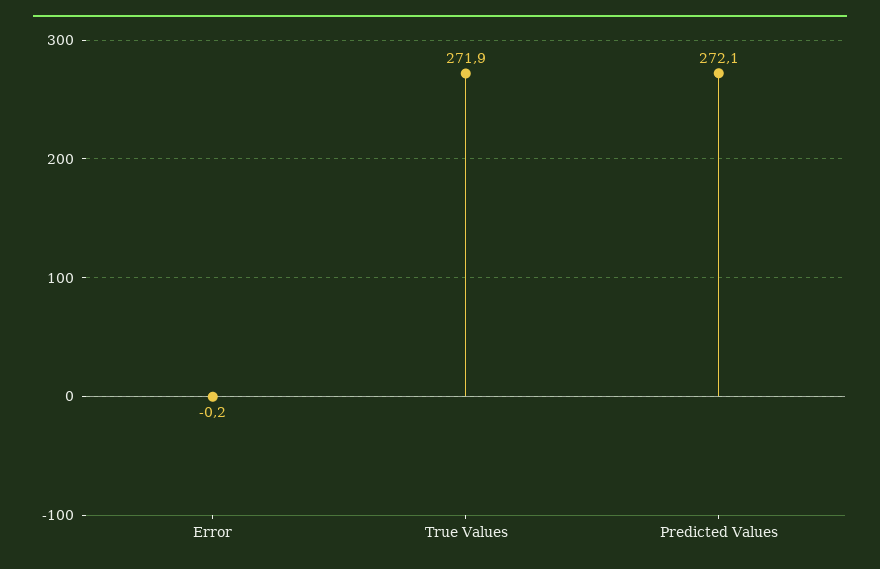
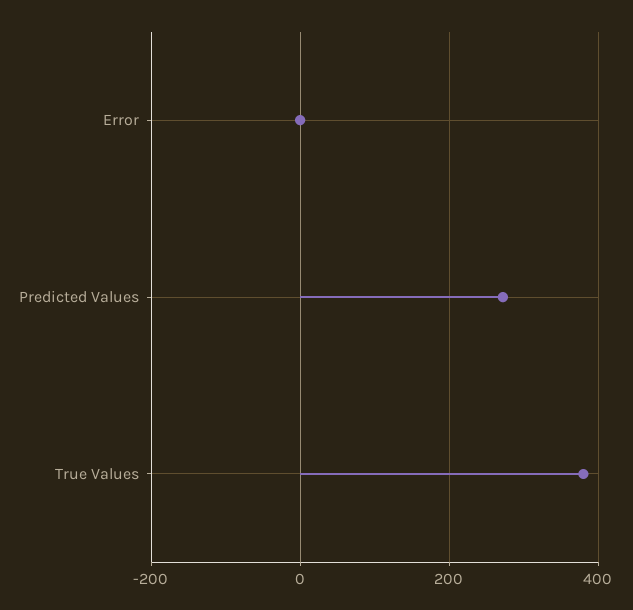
  {
    "Error": -0.2,
-   "True Values": 271.9,
+   "True Values": 380,
    "Predicted Values": 272.1
  }

